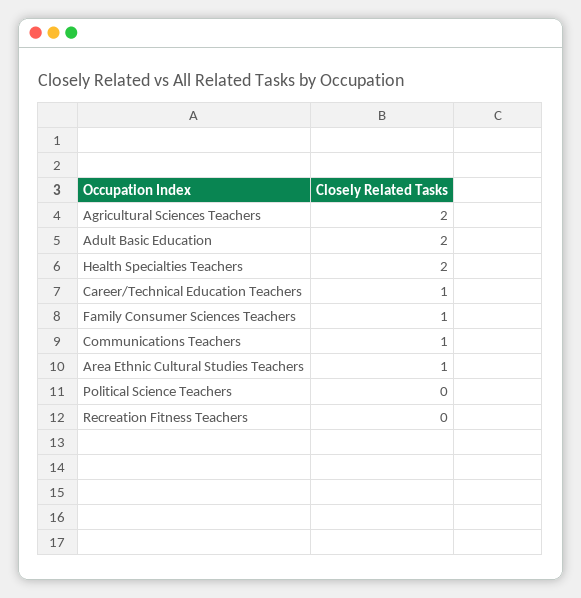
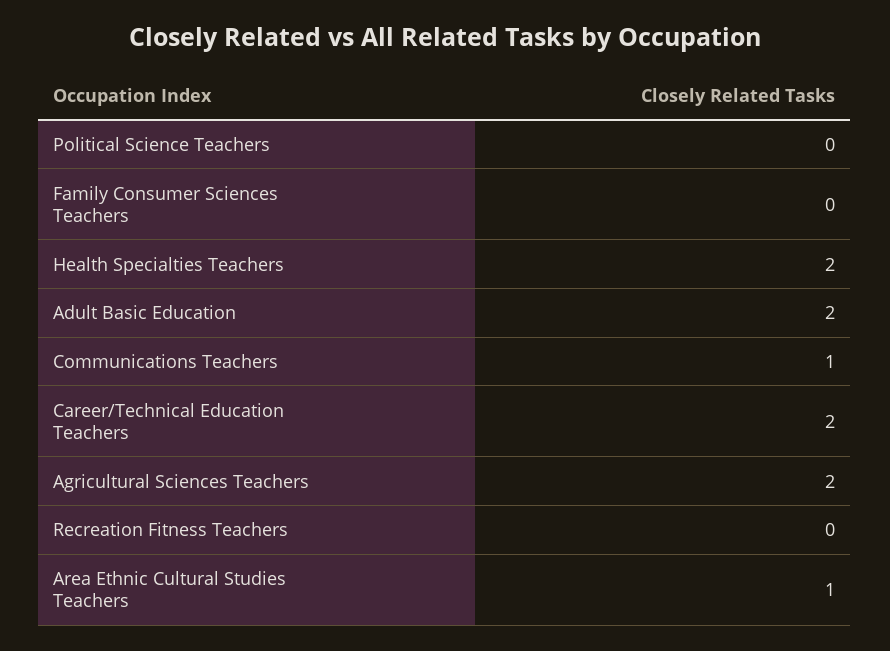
  {
    "Agricultural Sciences Teachers": 2,
    "Adult Basic Education": 2,
    "Health Specialties Teachers": 2,
-   "Career/Technical Education Teachers": 1,
+   "Career/Technical Education Teachers": 2,
-   "Family Consumer Sciences Teachers": 1,
+   "Family Consumer Sciences Teachers": 0,
    "Communications Teachers": 1,
    "Area Ethnic Cultural Studies Teachers": 1,
    "Political Science Teachers": 0,
    "Recreation Fitness Teachers": 0
  }

